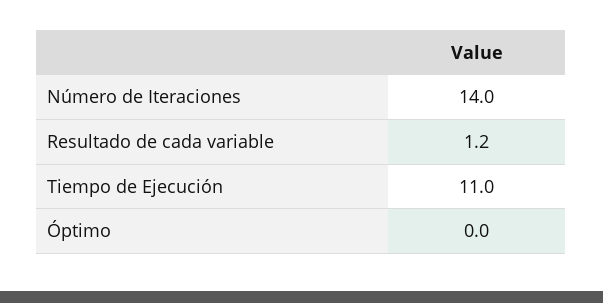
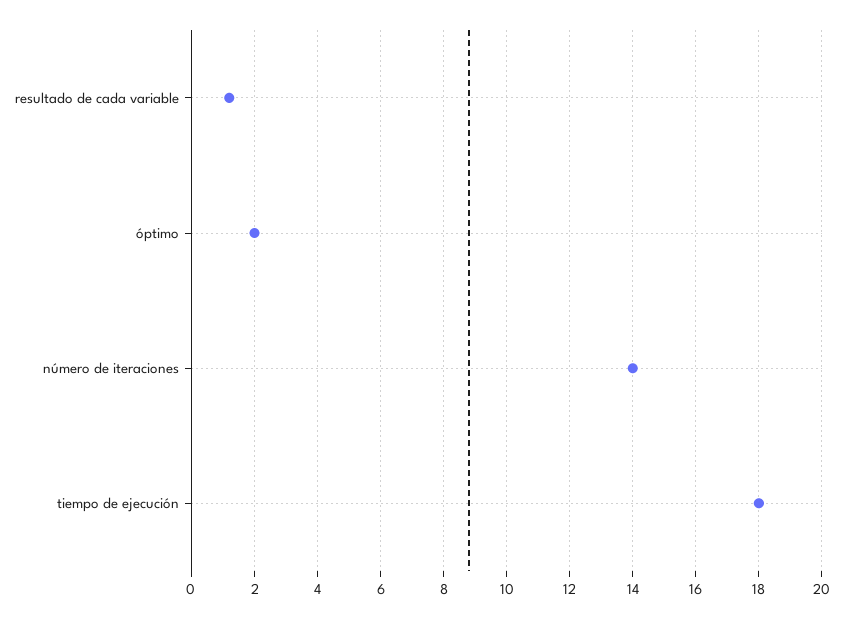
  {
    "Número de Iteraciones": 14,
    "Resultado de cada variable": 1.2,
-   "Tiempo de Ejecución": 11,
+   "Tiempo de Ejecución": 18,
-   "Óptimo": 0
+   "Óptimo": 2
  }

